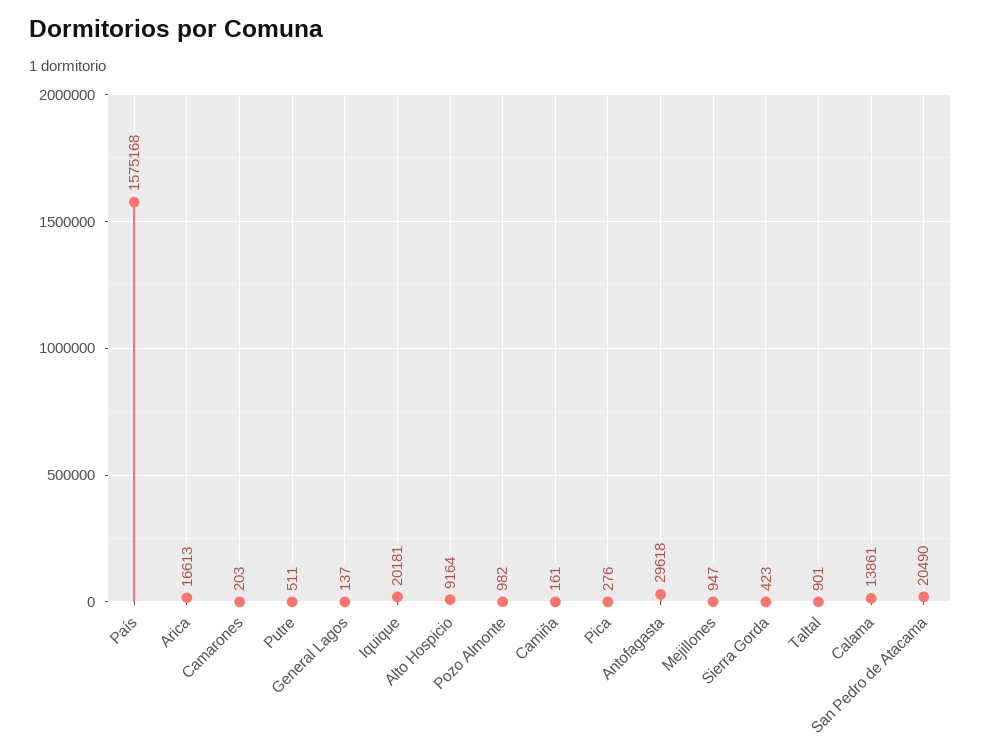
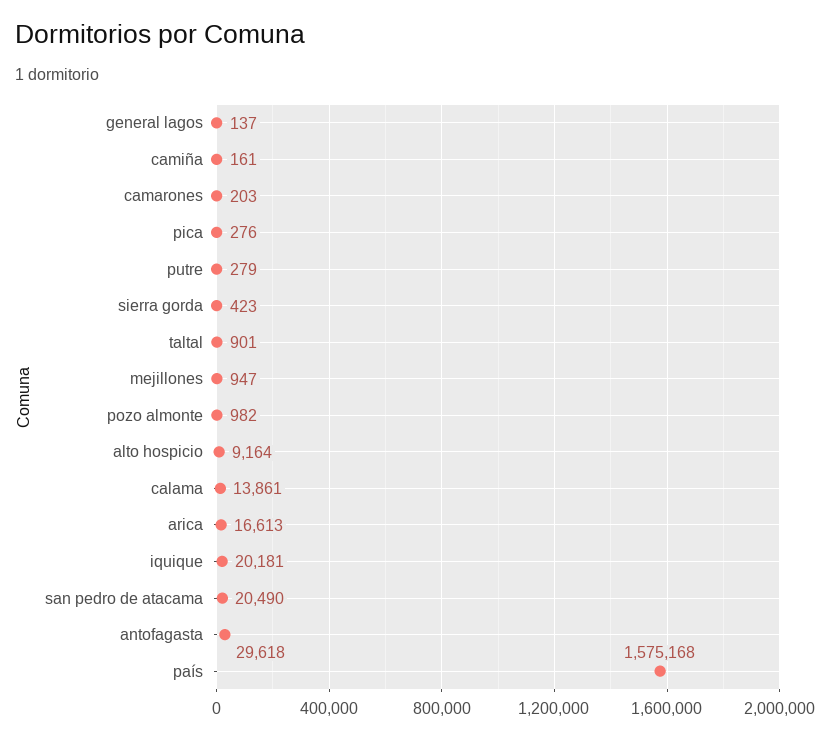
  {
    "País": 1575168,
    "Arica": 16613,
    "Camarones": 203,
-   "Putre": 511,
+   "Putre": 279,
    "General Lagos": 137,
    "Iquique": 20181,
    "Alto Hospicio": 9164,
    "Pozo Almonte": 982,
    "Camiña": 161,
    "Pica": 276,
    "Antofagasta": 29618,
    "Mejillones": 947,
    "Sierra Gorda": 423,
    "Taltal": 901,
    "Calama": 13861,
    "San Pedro de Atacama": 20490
  }

